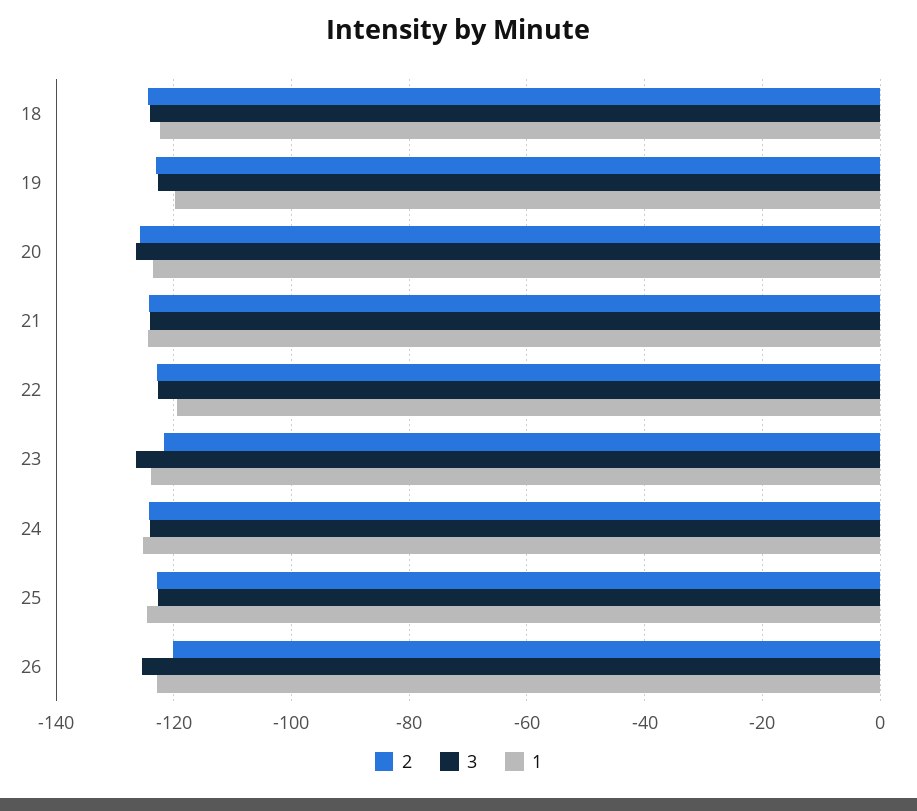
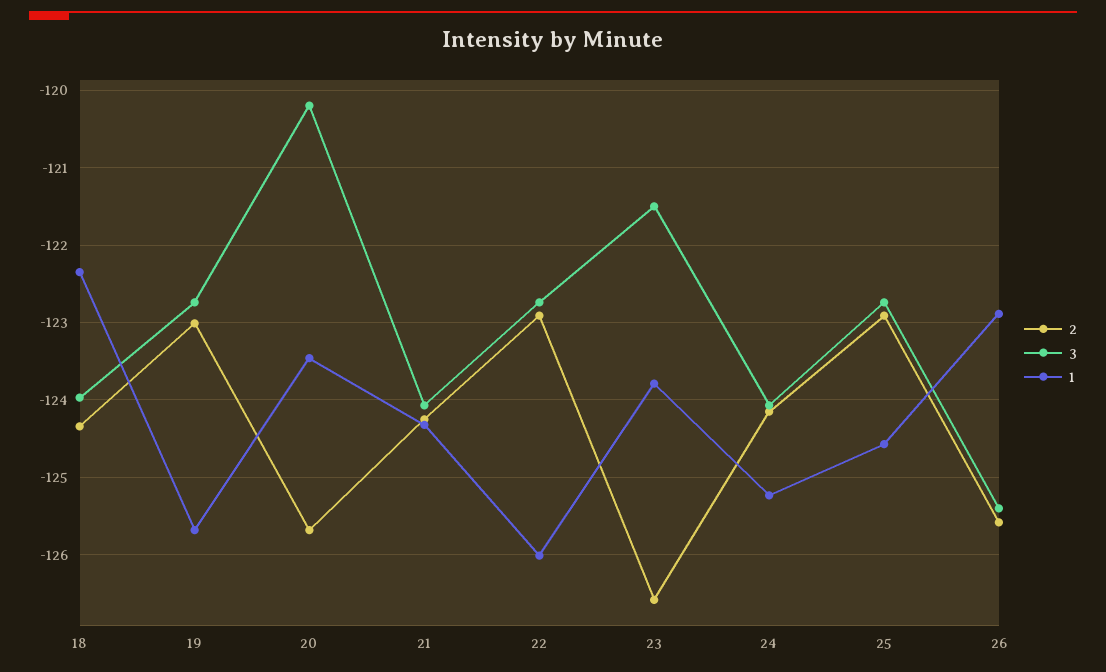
  {
    "2": {
      "18": -124.3,
      "19": -123,
      "20": -125.7,
      "21": -124.3,
      "22": -122.9,
-     "23": -122,
+     "23": -126.6,
      "24": -124.2,
      "25": -122.9,
-     "26": -120
+     "26": -125.6
    },
    "3": {
      "18": -124,
      "19": -122.7,
-     "20": -126,
+     "20": -120.2,
      "21": -124.1,
      "22": -122.7,
-     "23": -126,
+     "23": -121.5,
      "24": -124.1,
      "25": -122.7,
      "26": -125.4
    },
    "1": {
      "18": -122.4,
-     "19": -120,
+     "19": -125.7,
      "20": -123.5,
      "21": -124.3,
-     "22": -120,
+     "22": -126,
      "23": -123.8,
      "24": -125.2,
      "25": -124.6,
      "26": -122.9
    }
  }

